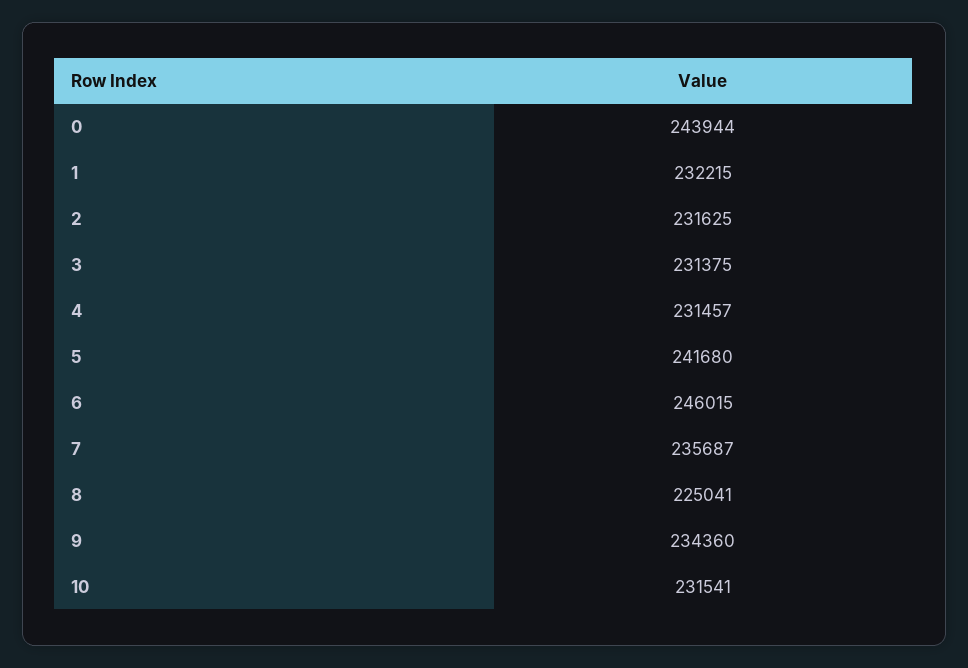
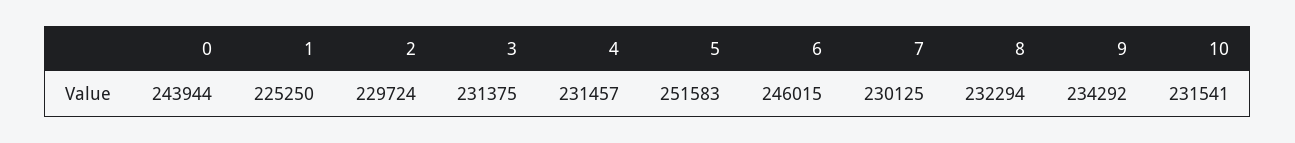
  {
    "0": 243944,
-   "1": 232215,
+   "1": 225250,
-   "2": 231625,
+   "2": 229724,
    "3": 231375,
    "4": 231457,
-   "5": 241680,
+   "5": 251583,
    "6": 246015,
-   "7": 235687,
+   "7": 230125,
-   "8": 225041,
+   "8": 232294,
-   "9": 234360,
+   "9": 234292,
    "10": 231541
  }

